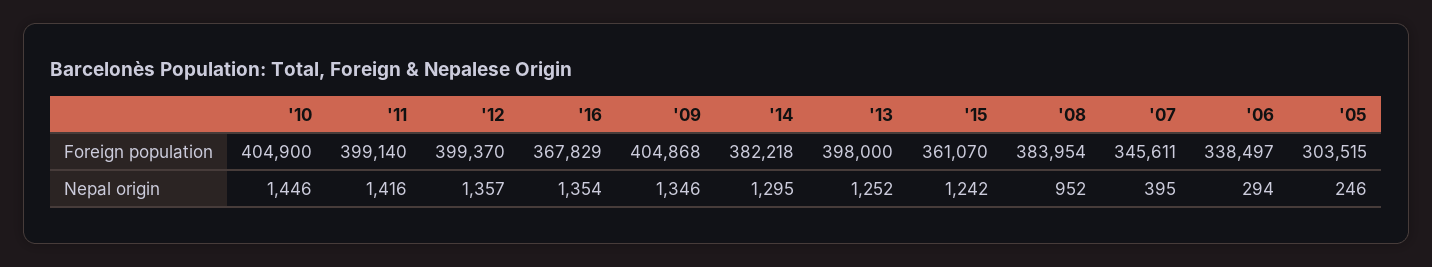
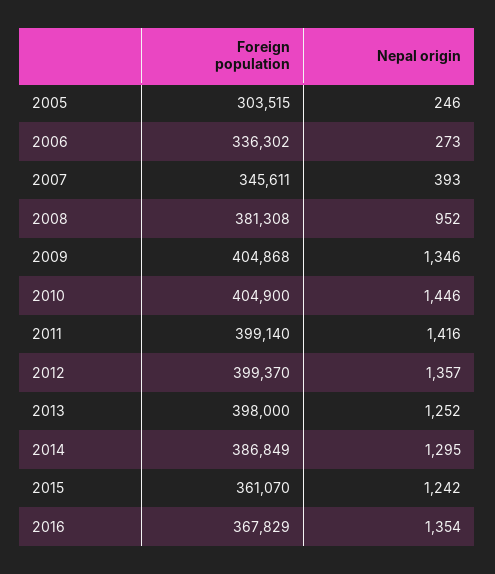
  {
    "'10": {
      "Foreign population": 404900,
      "Nepal origin": 1446
    },
    "'11": {
      "Foreign population": 399140,
      "Nepal origin": 1416
    },
    "'12": {
      "Foreign population": 399370,
      "Nepal origin": 1357
    },
    "'16": {
      "Foreign population": 367829,
      "Nepal origin": 1354
    },
    "'09": {
      "Foreign population": 404868,
      "Nepal origin": 1346
    },
    "'14": {
-     "Foreign population": 382218,
+     "Foreign population": 386849,
      "Nepal origin": 1295
    },
    "'13": {
      "Foreign population": 398000,
      "Nepal origin": 1252
    },
    "'15": {
      "Foreign population": 361070,
      "Nepal origin": 1242
    },
    "'08": {
-     "Foreign population": 383954,
+     "Foreign population": 381308,
      "Nepal origin": 952
    },
    "'07": {
      "Foreign population": 345611,
-     "Nepal origin": 395
+     "Nepal origin": 393
    },
    "'06": {
-     "Foreign population": 338497,
+     "Foreign population": 336302,
-     "Nepal origin": 294
+     "Nepal origin": 273
    },
    "'05": {
      "Foreign population": 303515,
      "Nepal origin": 246
    }
  }

